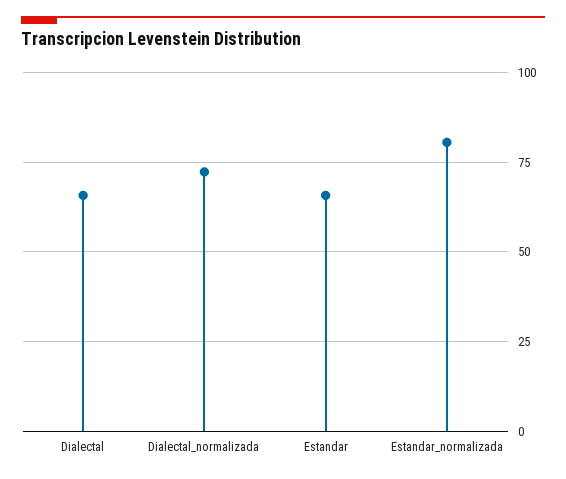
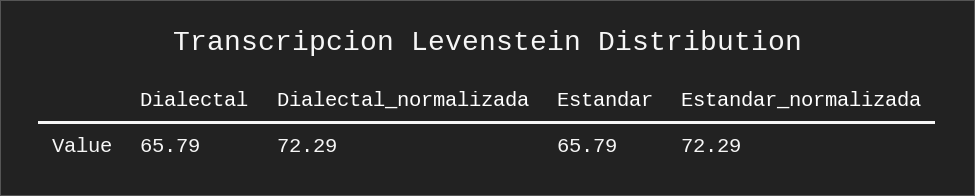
  {
    "Dialectal": 65.79,
    "Dialectal_normalizada": 72.29,
    "Estandar": 65.79,
-   "Estandar_normalizada": 80
+   "Estandar_normalizada": 72.29
  }

